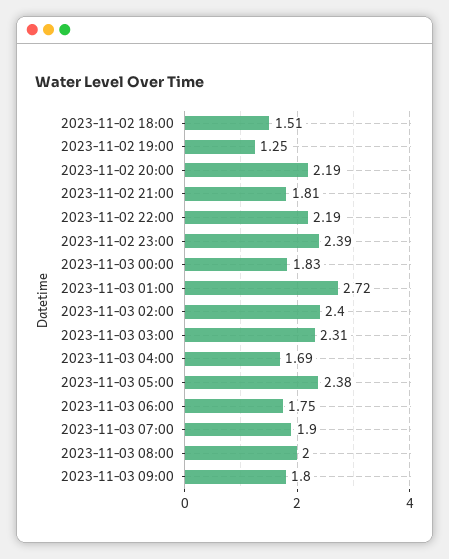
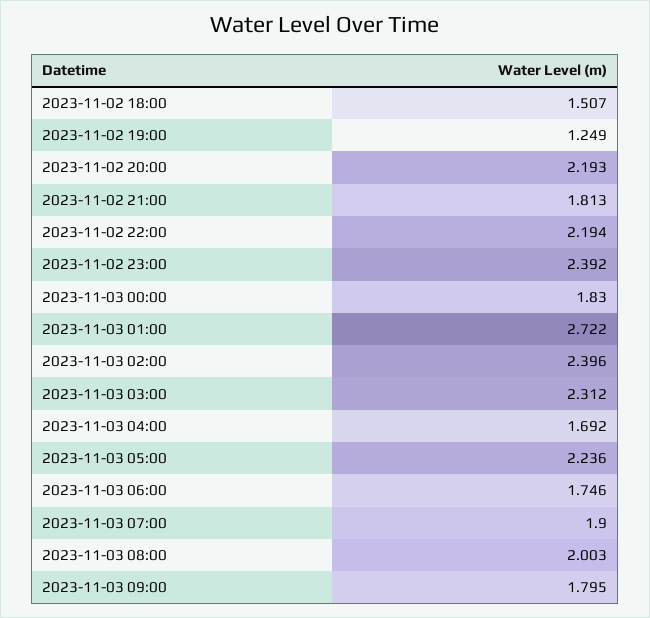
  {
    "2023-11-02 18:00": 1.507,
    "2023-11-02 19:00": 1.249,
    "2023-11-02 20:00": 2.193,
    "2023-11-02 21:00": 1.813,
    "2023-11-02 22:00": 2.194,
    "2023-11-02 23:00": 2.392,
    "2023-11-03 00:00": 1.83,
    "2023-11-03 01:00": 2.722,
    "2023-11-03 02:00": 2.396,
    "2023-11-03 03:00": 2.312,
    "2023-11-03 04:00": 1.692,
-   "2023-11-03 05:00": 2.38,
+   "2023-11-03 05:00": 2.236,
    "2023-11-03 06:00": 1.746,
    "2023-11-03 07:00": 1.9,
    "2023-11-03 08:00": 2.003,
    "2023-11-03 09:00": 1.795
  }

